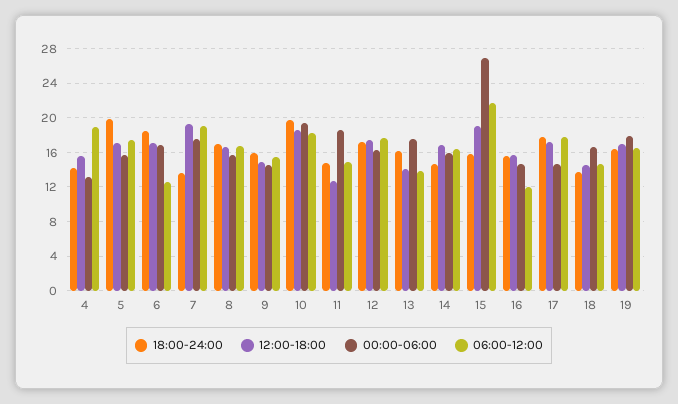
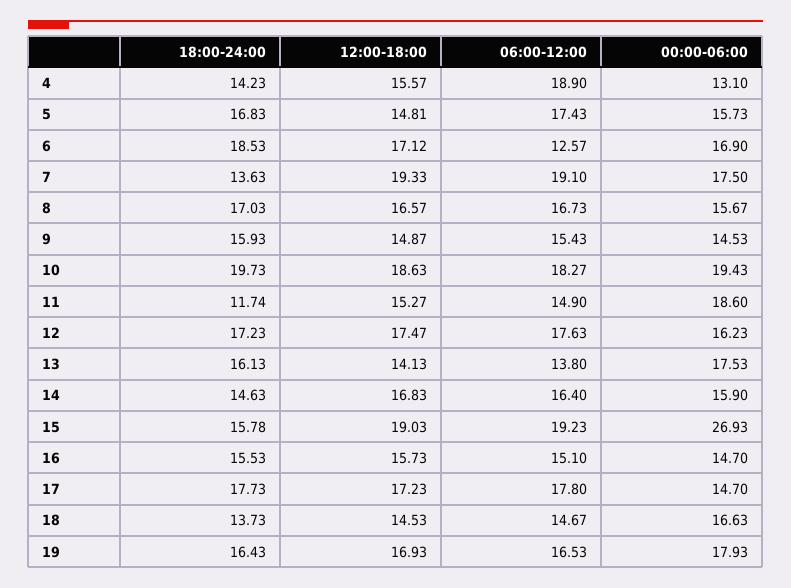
  {
    "18:00-24:00": {
      "4": 14.23,
-     "5": 20,
+     "5": 16.83,
      "6": 18.53,
      "7": 13.63,
      "8": 17.03,
      "9": 15.93,
      "10": 19.73,
-     "11": 15,
+     "11": 11.74,
      "12": 17.23,
      "13": 16.13,
      "14": 14.63,
      "15": 15.78,
      "16": 15.53,
      "17": 17.73,
      "18": 13.73,
      "19": 16.43
    },
    "12:00-18:00": {
      "4": 15.57,
-     "5": 17,
+     "5": 14.81,
      "6": 17.12,
      "7": 19.33,
      "8": 16.57,
      "9": 14.87,
      "10": 18.63,
-     "11": 13,
+     "11": 15.27,
      "12": 17.47,
      "13": 14.13,
      "14": 16.83,
      "15": 19.03,
      "16": 15.73,
      "17": 17.23,
      "18": 14.53,
      "19": 16.93
    },
    "00:00-06:00": {
      "4": 13.1,
      "5": 15.73,
      "6": 16.9,
      "7": 17.5,
      "8": 15.67,
      "9": 14.53,
      "10": 19.43,
      "11": 18.6,
      "12": 16.23,
      "13": 17.53,
      "14": 15.9,
      "15": 26.93,
      "16": 14.7,
      "17": 14.7,
      "18": 16.63,
      "19": 17.93
    },
    "06:00-12:00": {
      "4": 18.9,
      "5": 17.43,
      "6": 12.57,
      "7": 19.1,
      "8": 16.73,
      "9": 15.43,
      "10": 18.27,
      "11": 14.9,
      "12": 17.63,
      "13": 13.8,
      "14": 16.4,
-     "15": 22,
+     "15": 19.23,
-     "16": 12,
+     "16": 15.1,
      "17": 17.8,
      "18": 14.67,
      "19": 16.53
    }
  }

